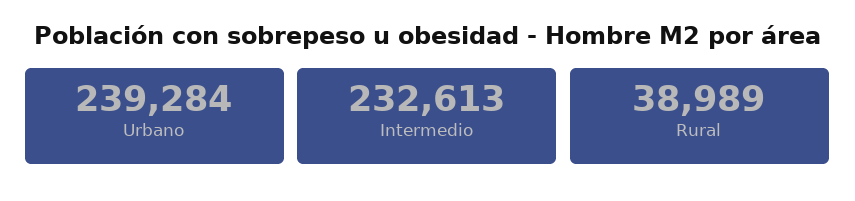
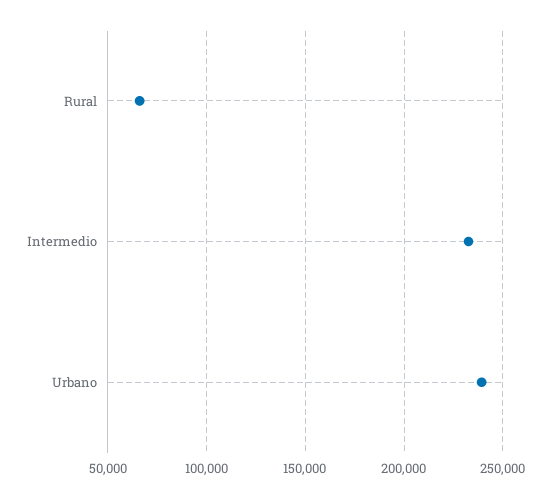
  {
    "Urbano": 239284,
    "Intermedio": 232613,
-   "Rural": 38989
+   "Rural": 65000
  }

